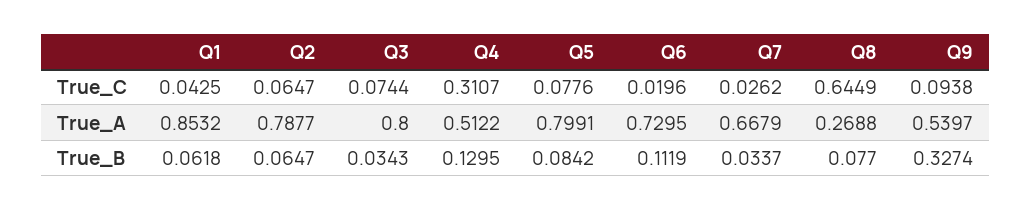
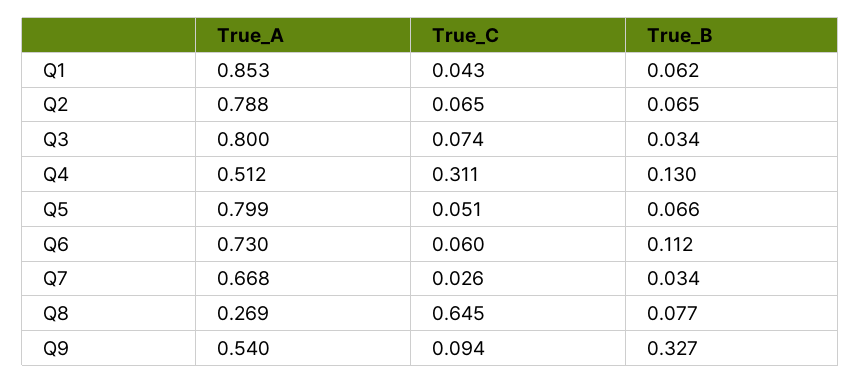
  {
    "Q1": {
      "True_C": 0.0425,
      "True_A": 0.8532,
      "True_B": 0.0618
    },
    "Q2": {
      "True_C": 0.0647,
      "True_A": 0.7877,
      "True_B": 0.0647
    },
    "Q3": {
      "True_C": 0.0744,
      "True_A": 0.8,
      "True_B": 0.0343
    },
    "Q4": {
      "True_C": 0.3107,
      "True_A": 0.5122,
      "True_B": 0.1295
    },
    "Q5": {
-     "True_C": 0.0776,
+     "True_C": 0.051,
      "True_A": 0.7991,
-     "True_B": 0.0842
+     "True_B": 0.066
    },
    "Q6": {
-     "True_C": 0.0196,
+     "True_C": 0.06,
      "True_A": 0.7295,
      "True_B": 0.1119
    },
    "Q7": {
      "True_C": 0.0262,
      "True_A": 0.6679,
      "True_B": 0.0337
    },
    "Q8": {
      "True_C": 0.6449,
      "True_A": 0.2688,
      "True_B": 0.077
    },
    "Q9": {
      "True_C": 0.0938,
      "True_A": 0.5397,
      "True_B": 0.3274
    }
  }

